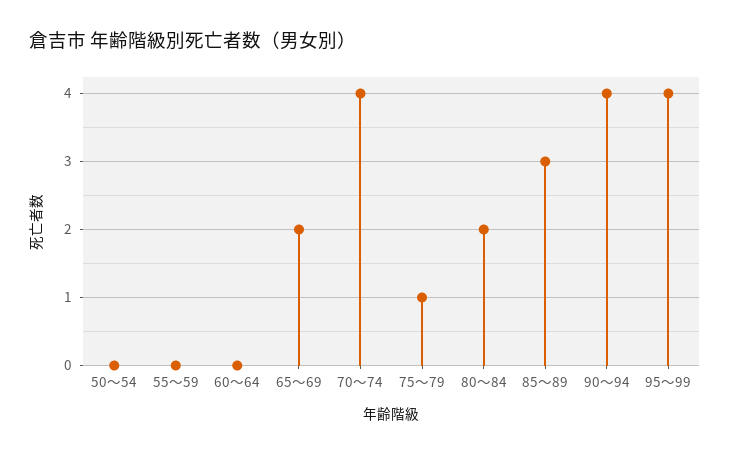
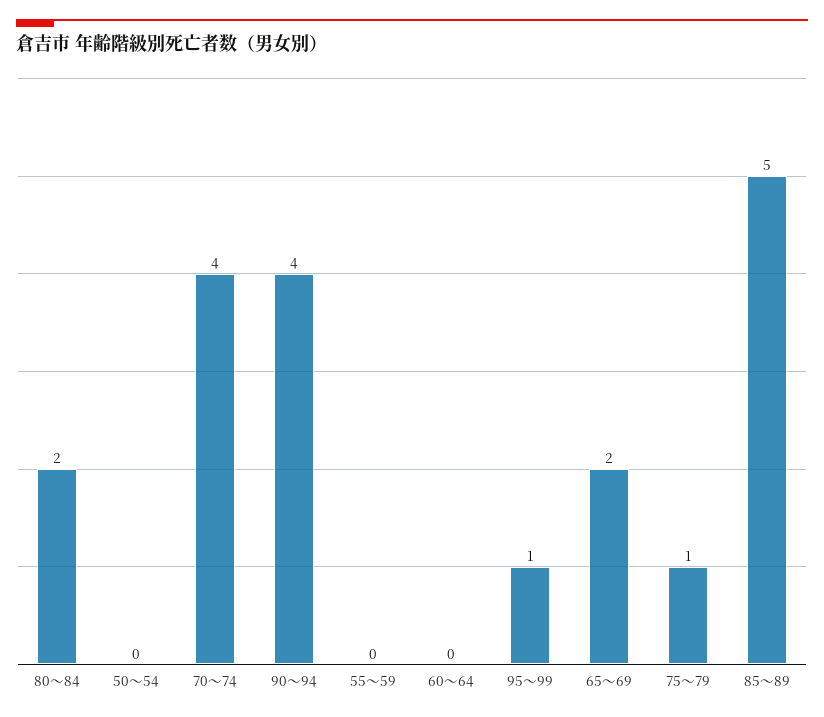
  {
    "50～54": 0,
    "55～59": 0,
    "60～64": 0,
    "65～69": 2,
    "70～74": 4,
    "75～79": 1,
    "80～84": 2,
-   "85～89": 3,
+   "85～89": 5,
    "90～94": 4,
-   "95～99": 4
+   "95～99": 1
  }

